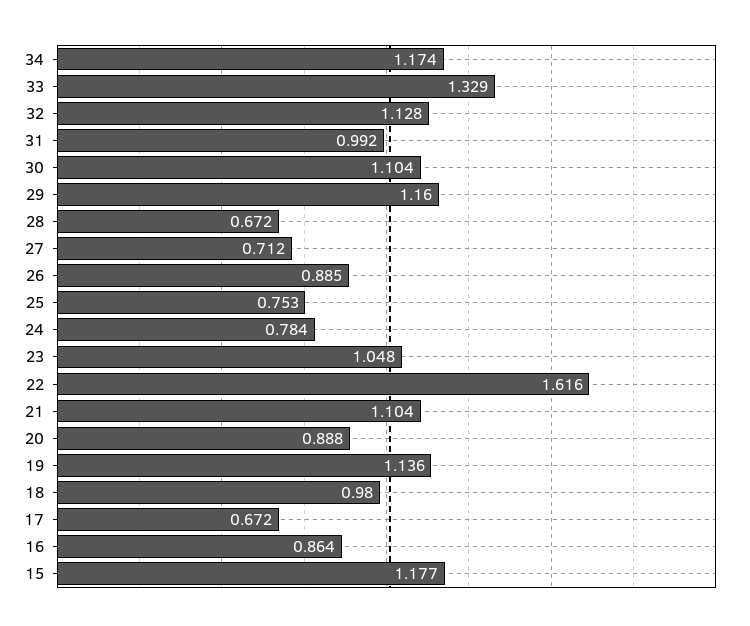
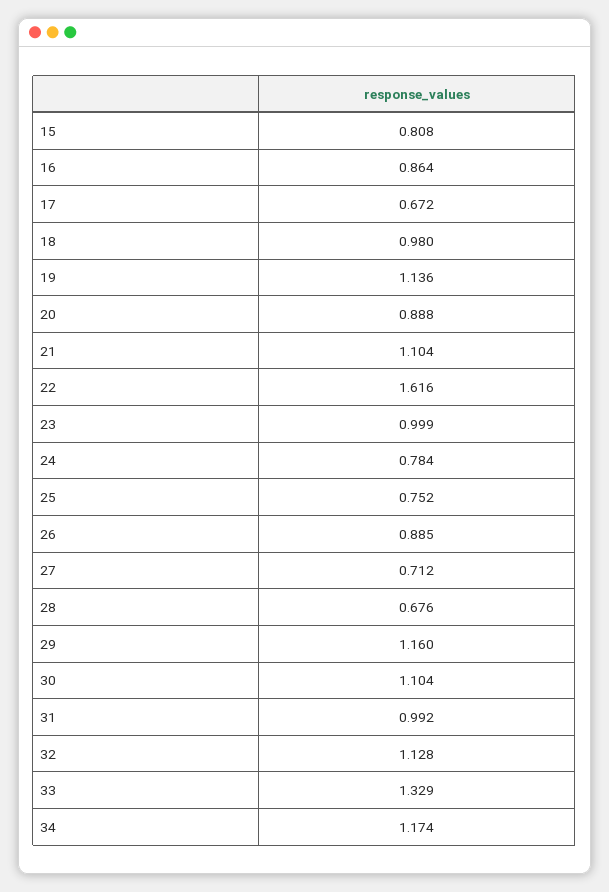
  {
    "34": 1.174,
    "33": 1.329,
    "32": 1.128,
    "31": 0.992,
    "30": 1.104,
    "29": 1.16,
-   "28": 0.672,
+   "28": 0.676,
    "27": 0.712,
    "26": 0.885,
-   "25": 0.753,
+   "25": 0.752,
    "24": 0.784,
-   "23": 1.048,
+   "23": 0.999,
    "22": 1.616,
    "21": 1.104,
    "20": 0.888,
    "19": 1.136,
    "18": 0.98,
    "17": 0.672,
    "16": 0.864,
-   "15": 1.177
+   "15": 0.808
  }

